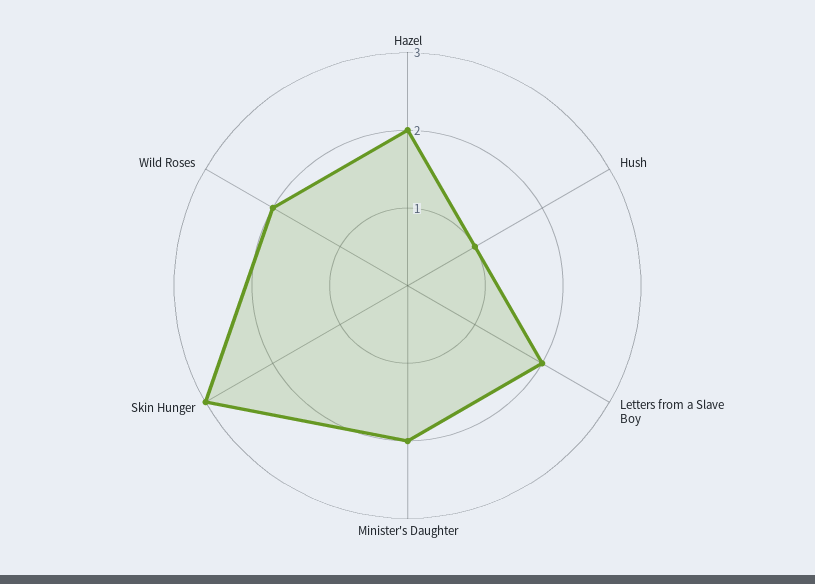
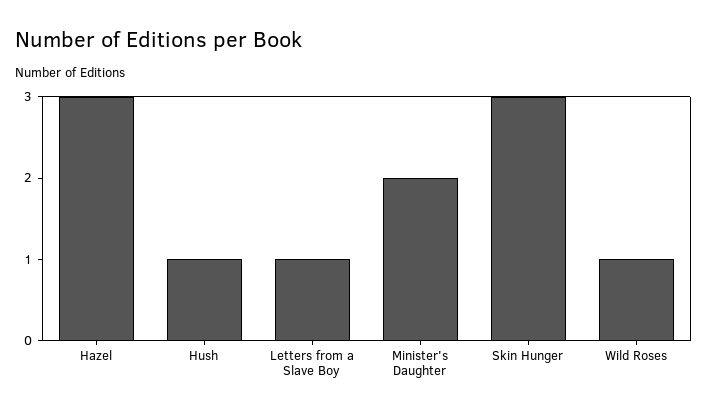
  {
-   "Hazel": 2,
+   "Hazel": 3,
    "Hush": 1,
-   "Letters from a Slave Boy": 2,
+   "Letters from a Slave Boy": 1,
    "Minister's Daughter": 2,
    "Skin Hunger": 3,
-   "Wild Roses": 2
+   "Wild Roses": 1
  }

